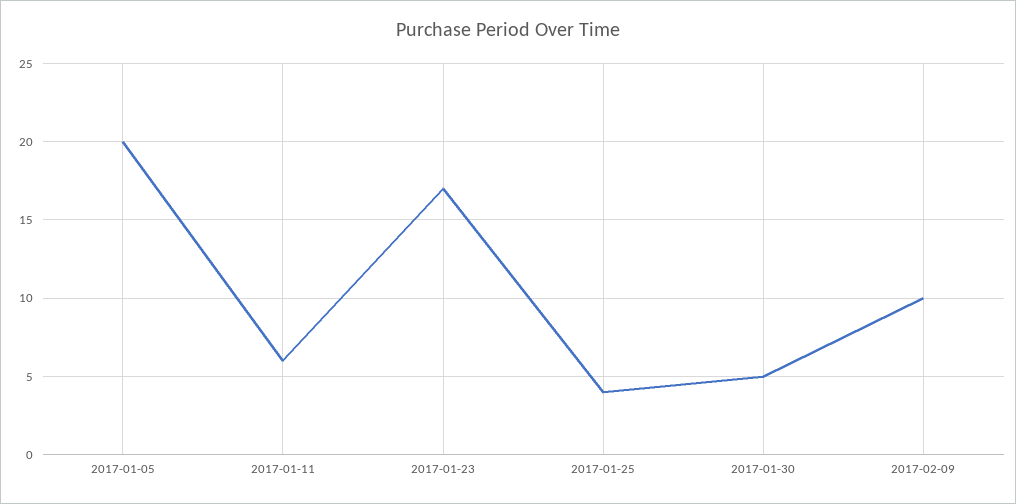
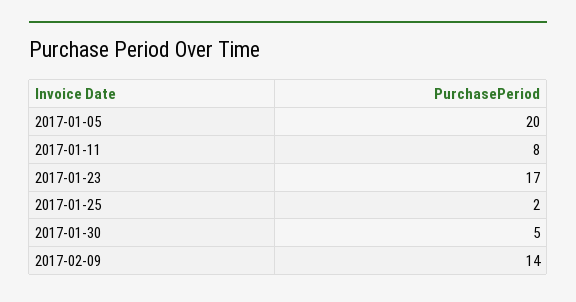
  {
    "2017-01-05": 20,
-   "2017-01-11": 6,
+   "2017-01-11": 8,
    "2017-01-23": 17,
-   "2017-01-25": 4,
+   "2017-01-25": 2,
    "2017-01-30": 5,
-   "2017-02-09": 10
+   "2017-02-09": 14
  }

